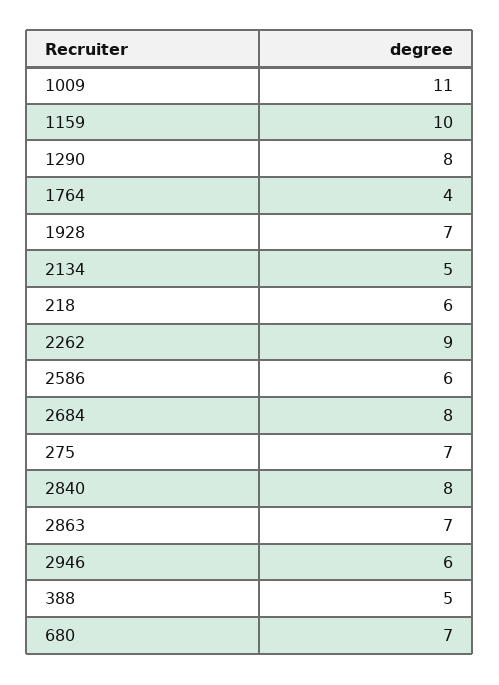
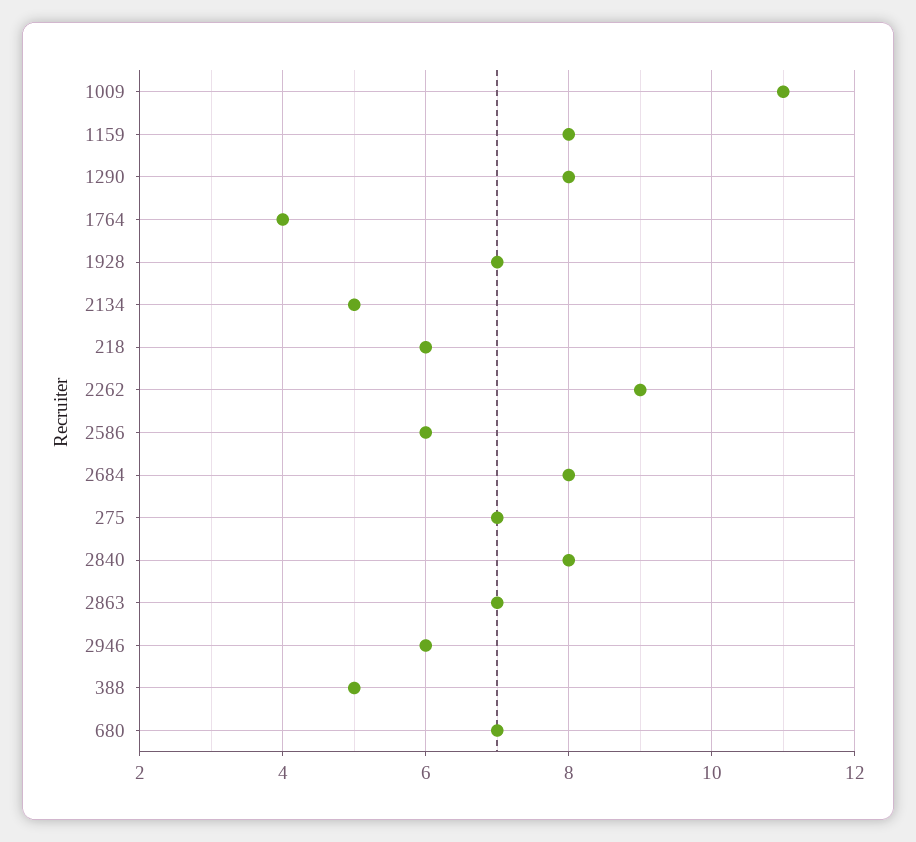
  {
    "1009": 11,
-   "1159": 10,
+   "1159": 8,
    "1290": 8,
    "1764": 4,
    "1928": 7,
    "2134": 5,
    "218": 6,
    "2262": 9,
    "2586": 6,
    "2684": 8,
    "275": 7,
    "2840": 8,
    "2863": 7,
    "2946": 6,
    "388": 5,
    "680": 7
  }

